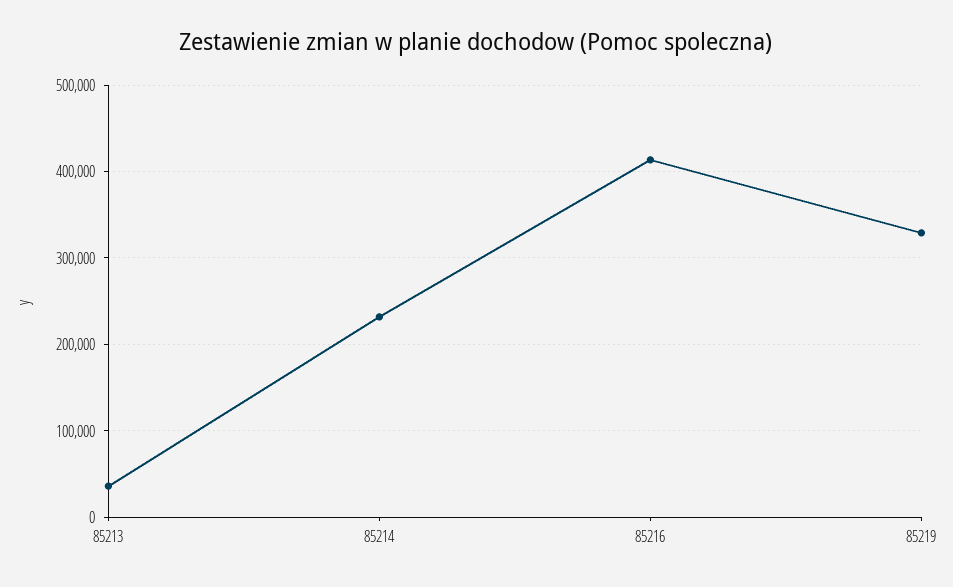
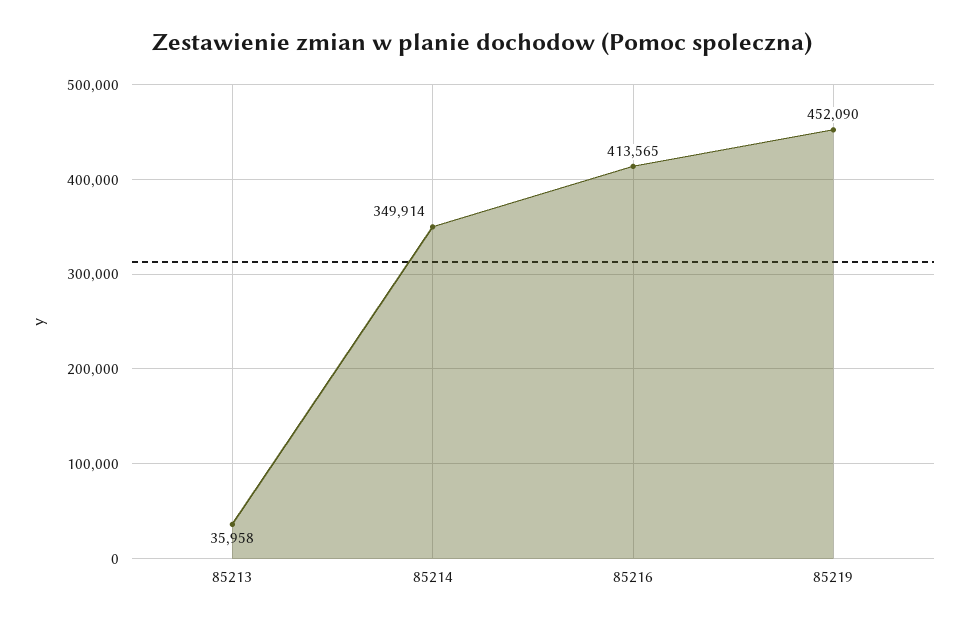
  {
    "85213": 35958,
-   "85214": 230000,
+   "85214": 349914,
    "85216": 413565,
-   "85219": 330000
+   "85219": 452090
  }

